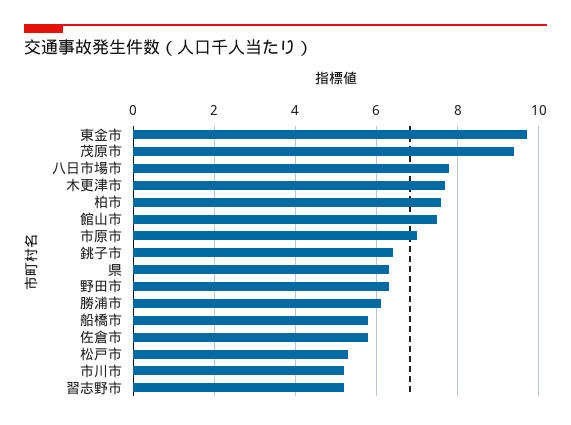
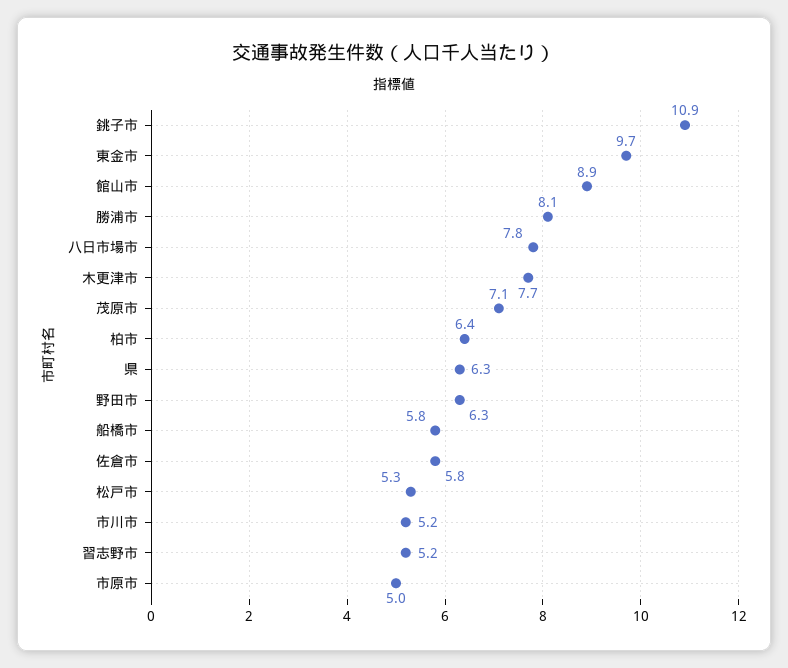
  {
    "東金市": 9.7,
-   "茂原市": 9.5,
+   "茂原市": 7.1,
    "八日市場市": 7.8,
    "木更津市": 7.7,
-   "柏市": 7.5,
+   "柏市": 6.4,
-   "館山市": 7.5,
+   "館山市": 8.9,
-   "市原市": 7,
+   "市原市": 5,
-   "銚子市": 6.5,
+   "銚子市": 10.9,
    "県": 6.3,
    "野田市": 6.3,
-   "勝浦市": 6,
+   "勝浦市": 8.1,
    "船橋市": 5.8,
    "佐倉市": 5.8,
    "松戸市": 5.3,
    "市川市": 5.2,
    "習志野市": 5.2
  }

